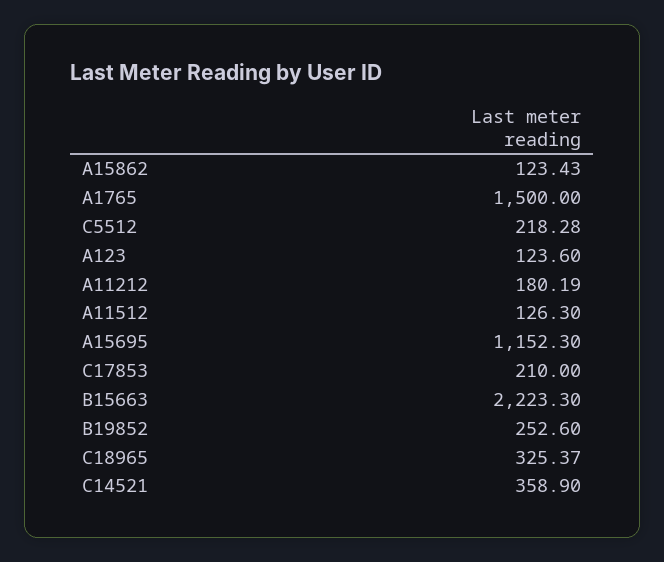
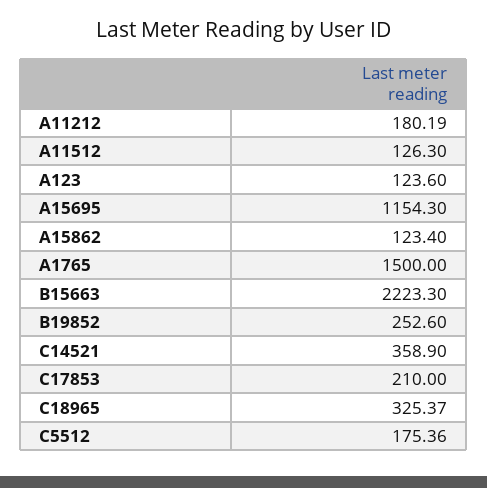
  {
-   "A15862": 123.43,
+   "A15862": 123.4,
    "A1765": 1500,
-   "C5512": 218.28,
+   "C5512": 175.36,
    "A123": 123.6,
    "A11212": 180.19,
    "A11512": 126.3,
-   "A15695": 1152.3,
+   "A15695": 1154.3,
    "C17853": 210,
    "B15663": 2223.3,
    "B19852": 252.6,
    "C18965": 325.37,
    "C14521": 358.9
  }

